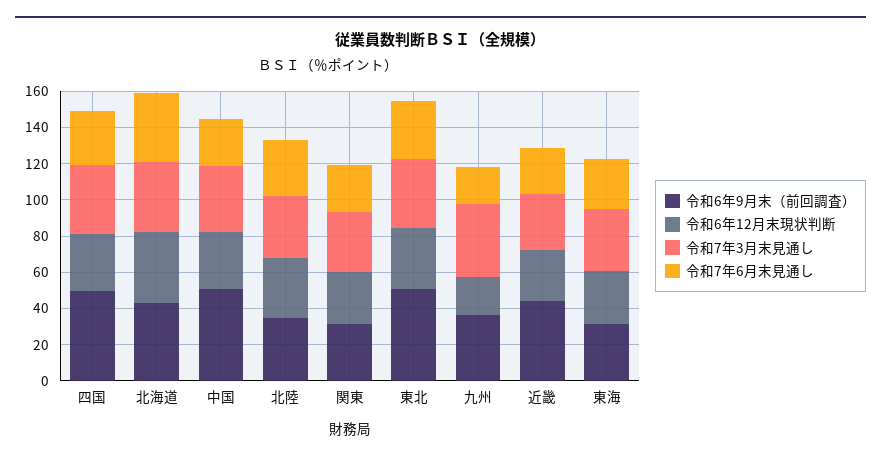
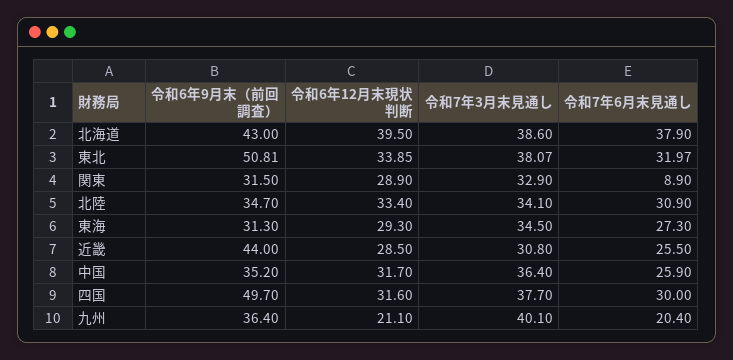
  {
    "令和6年9月末（前回調査）": {
      "四国": 49.7,
      "北海道": 43,
-     "中国": 50,
+     "中国": 35.2,
      "北陸": 34.7,
      "関東": 31.5,
      "東北": 50.81,
      "九州": 36.4,
      "近畿": 44,
      "東海": 31.3
    },
    "令和6年12月末現状判断": {
      "四国": 31.6,
      "北海道": 39.5,
      "中国": 31.7,
      "北陸": 33.4,
      "関東": 28.9,
      "東北": 33.85,
      "九州": 21.1,
      "近畿": 28.5,
      "東海": 29.3
    },
    "令和7年3月末見通し": {
      "四国": 37.7,
      "北海道": 38.6,
      "中国": 36.4,
      "北陸": 34.1,
      "関東": 32.9,
      "東北": 38.07,
      "九州": 40.1,
      "近畿": 30.8,
      "東海": 34.5
    },
    "令和7年6月末見通し": {
      "四国": 30,
      "北海道": 37.9,
      "中国": 25.9,
      "北陸": 30.9,
-     "関東": 25,
+     "関東": 8.9,
      "東北": 31.97,
      "九州": 20.4,
      "近畿": 25.5,
      "東海": 27.3
    }
  }

